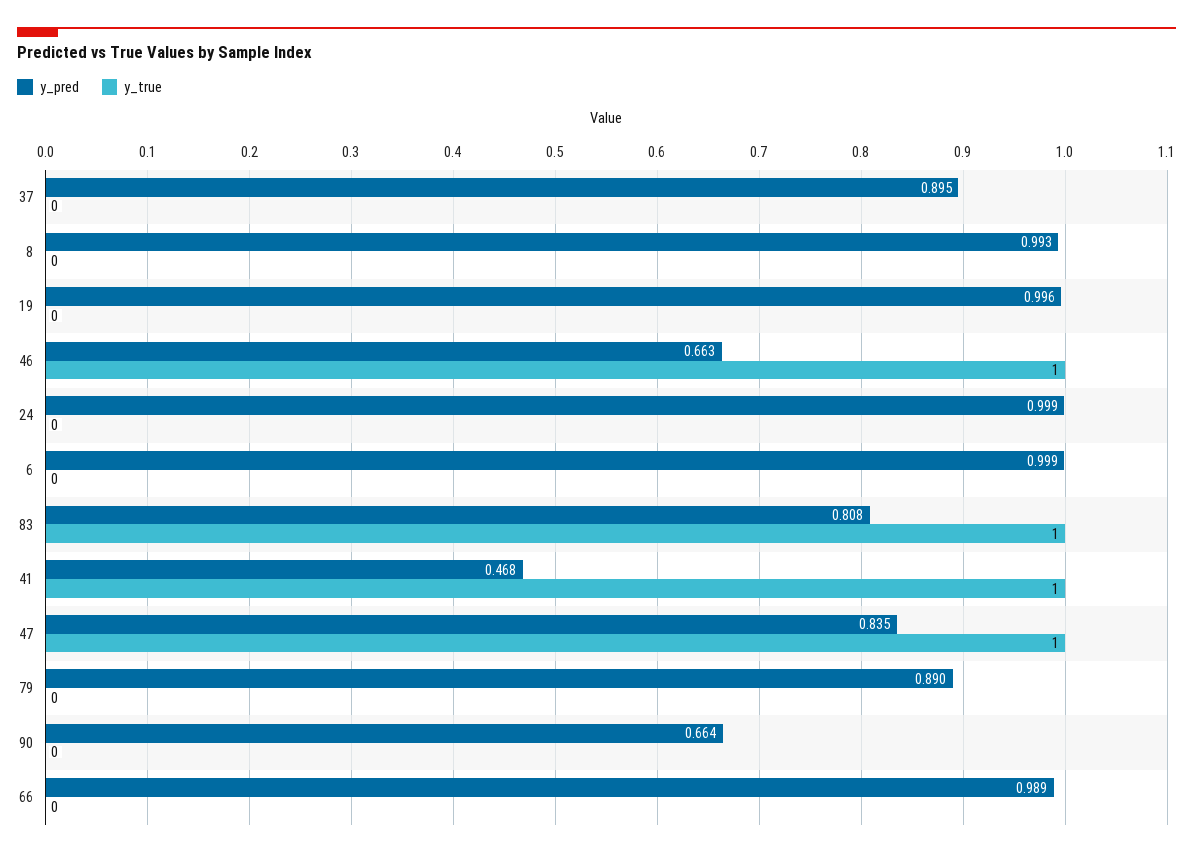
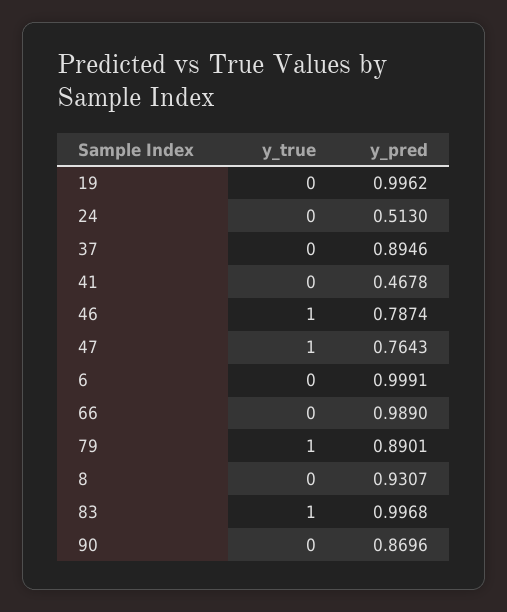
  {
    "y_pred": {
      "37": 0.8946,
-     "8": 0.993,
+     "8": 0.9307,
      "19": 0.9962,
-     "46": 0.663,
+     "46": 0.7874,
-     "24": 0.999,
+     "24": 0.513,
      "6": 0.9991,
-     "83": 0.808,
+     "83": 0.9968,
      "41": 0.4678,
-     "47": 0.835,
+     "47": 0.7643,
      "79": 0.8901,
-     "90": 0.664,
+     "90": 0.8696,
      "66": 0.989
    },
    "y_true": {
      "37": 0,
      "8": 0,
      "19": 0,
      "46": 1,
      "24": 0,
      "6": 0,
      "83": 1,
-     "41": 1,
+     "41": 0,
      "47": 1,
-     "79": 0,
+     "79": 1,
      "90": 0,
      "66": 0
    }
  }

